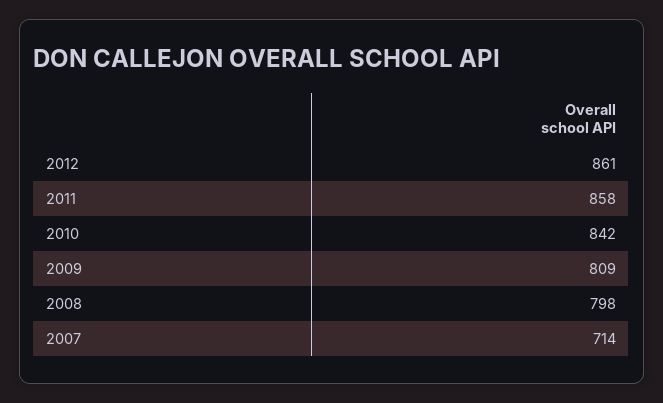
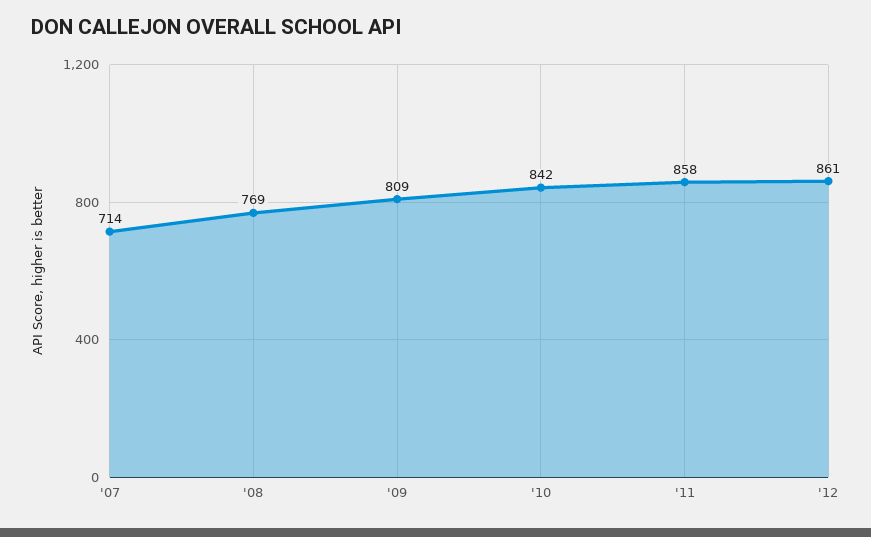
  {
    "2012": 861,
    "2011": 858,
    "2010": 842,
    "2009": 809,
-   "2008": 798,
+   "2008": 769,
    "2007": 714
  }

